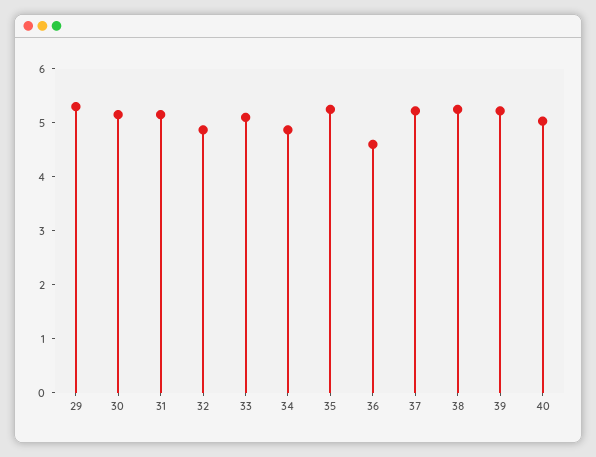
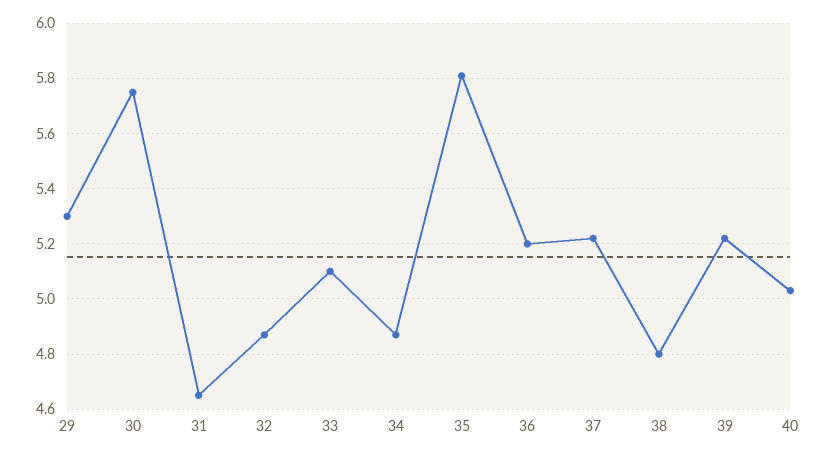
  {
    "29": 5.3,
-   "30": 5.2,
+   "30": 5.75,
-   "31": 5.2,
+   "31": 4.65,
    "32": 4.85,
    "33": 5.1,
    "34": 4.85,
-   "35": 5.2,
+   "35": 5.8,
-   "36": 4.6,
+   "36": 5.2,
    "37": 5.2,
-   "38": 5.2,
+   "38": 4.8,
    "39": 5.2,
    "40": 5.05
  }

